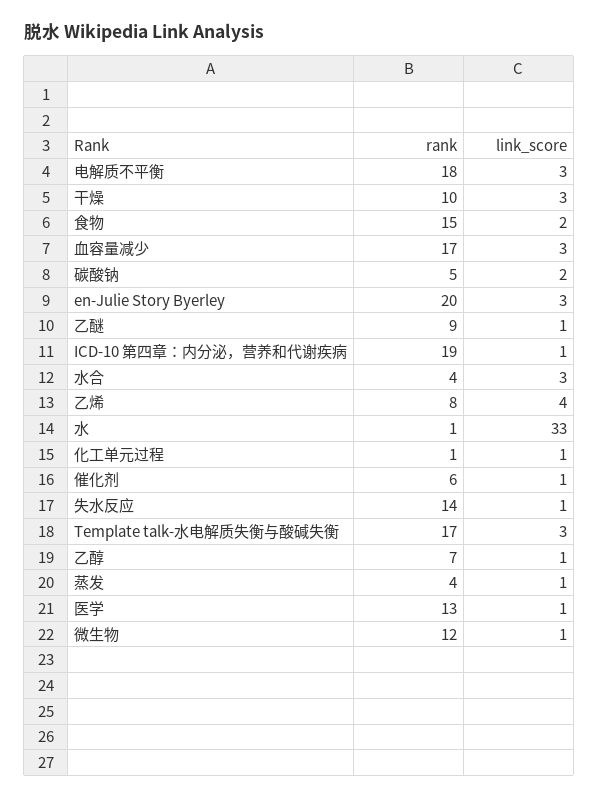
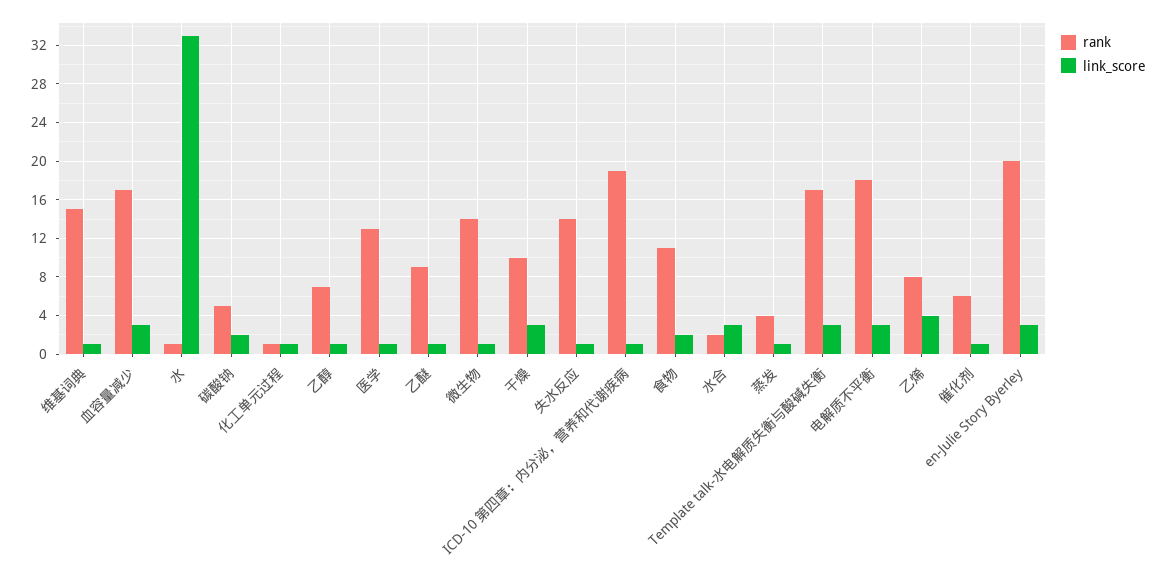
  {
    "rank": {
      "电解质不平衡": 18,
      "干燥": 10,
-     "食物": 15,
+     "食物": 11,
      "血容量减少": 17,
      "碳酸钠": 5,
      "en-Julie Story Byerley": 20,
      "乙醚": 9,
      "ICD-10 第四章：内分泌，营养和代谢疾病": 19,
-     "水合": 4,
+     "水合": 2,
      "乙烯": 8,
      "水": 1,
      "化工单元过程": 1,
      "催化剂": 6,
      "失水反应": 14,
      "Template talk-水电解质失衡与酸碱失衡": 17,
      "乙醇": 7,
      "蒸发": 4,
      "医学": 13,
-     "微生物": 12
+     "微生物": 14,
+     "维基词典": 15
    },
    "link_score": {
      "电解质不平衡": 3,
      "干燥": 3,
      "食物": 2,
      "血容量减少": 3,
      "碳酸钠": 2,
      "en-Julie Story Byerley": 3,
      "乙醚": 1,
      "ICD-10 第四章：内分泌，营养和代谢疾病": 1,
      "水合": 3,
      "乙烯": 4,
      "水": 33,
      "化工单元过程": 1,
      "催化剂": 1,
      "失水反应": 1,
      "Template talk-水电解质失衡与酸碱失衡": 3,
      "乙醇": 1,
      "蒸发": 1,
      "医学": 1,
-     "微生物": 1
+     "微生物": 1,
+     "维基词典": 1
    }
  }

